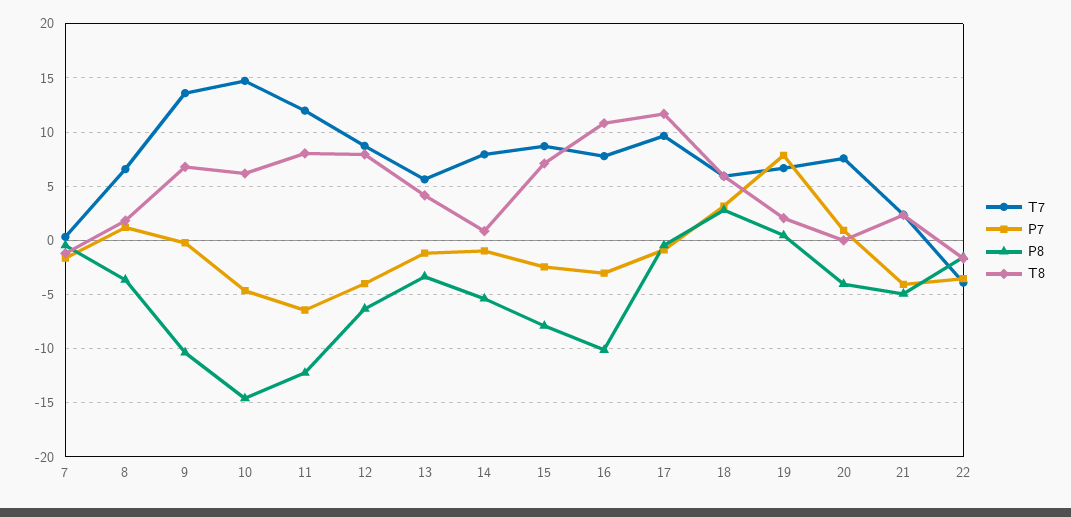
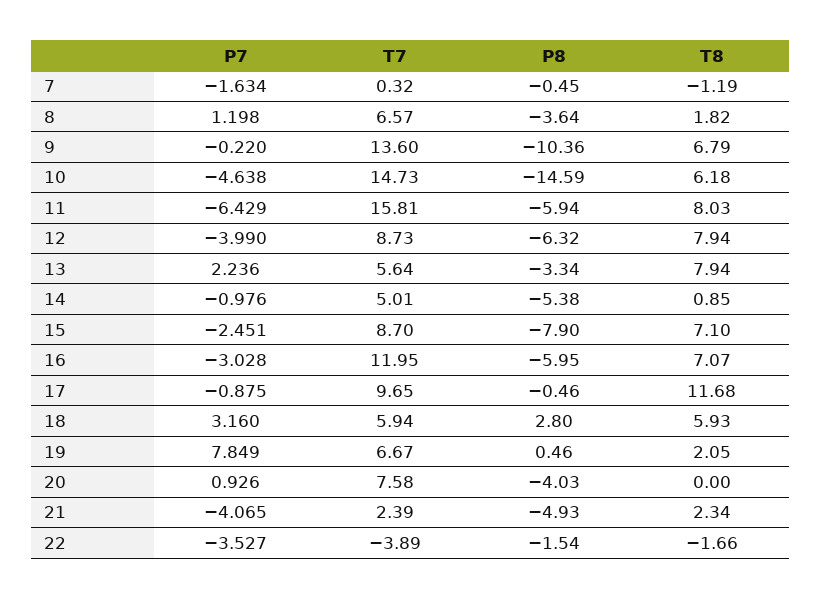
  {
    "T7": {
      "7": 0.32,
      "8": 6.57,
      "9": 13.6,
      "10": 14.73,
-     "11": 12,
+     "11": 15.81,
      "12": 8.73,
      "13": 5.64,
-     "14": 8,
+     "14": 5.01,
      "15": 8.7,
-     "16": 8,
+     "16": 11.95,
      "17": 9.65,
      "18": 5.94,
      "19": 6.67,
      "20": 7.58,
      "21": 2.39,
      "22": -3.89
    },
    "P7": {
      "7": -1.634,
      "8": 1.198,
      "9": -0.22,
      "10": -4.638,
      "11": -6.429,
      "12": -3.99,
-     "13": -1,
+     "13": 2.236,
      "14": -0.976,
      "15": -2.451,
      "16": -3.028,
      "17": -0.875,
      "18": 3.16,
      "19": 7.849,
      "20": 0.926,
      "21": -4.065,
      "22": -3.527
    },
    "P8": {
      "7": -0.45,
      "8": -3.64,
      "9": -10.36,
      "10": -14.59,
-     "11": -12,
+     "11": -5.94,
      "12": -6.32,
      "13": -3.34,
      "14": -5.38,
      "15": -7.9,
-     "16": -10,
+     "16": -5.95,
      "17": -0.46,
      "18": 2.8,
      "19": 0.46,
      "20": -4.03,
      "21": -4.93,
      "22": -1.54
    },
    "T8": {
      "7": -1.19,
      "8": 1.82,
      "9": 6.79,
      "10": 6.18,
      "11": 8.03,
      "12": 7.94,
-     "13": 4,
+     "13": 7.94,
      "14": 0.85,
      "15": 7.1,
-     "16": 11,
+     "16": 7.07,
      "17": 11.68,
      "18": 5.93,
      "19": 2.05,
      "20": 0,
      "21": 2.34,
      "22": -1.66
    }
  }

